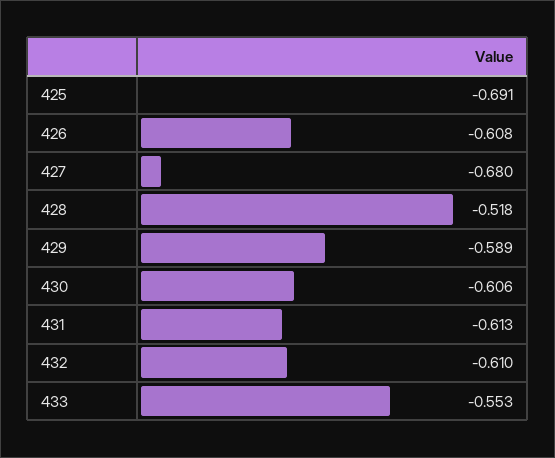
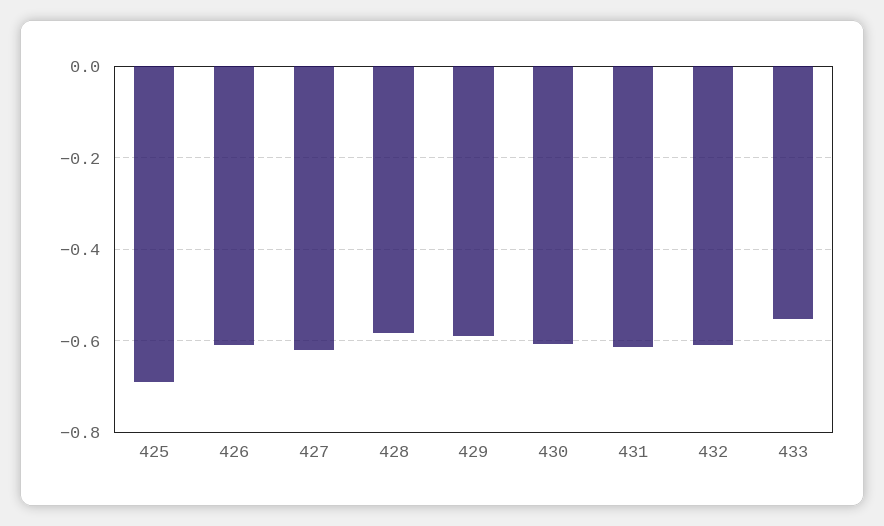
  {
    "425": -0.691,
    "426": -0.608,
-   "427": -0.68,
+   "427": -0.62,
-   "428": -0.518,
+   "428": -0.58,
    "429": -0.589,
    "430": -0.606,
    "431": -0.613,
    "432": -0.61,
    "433": -0.553
  }

